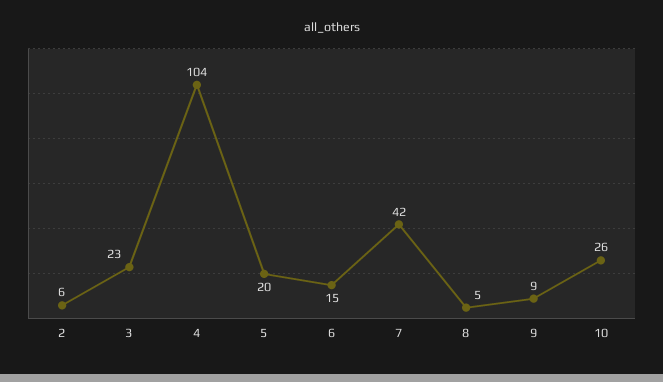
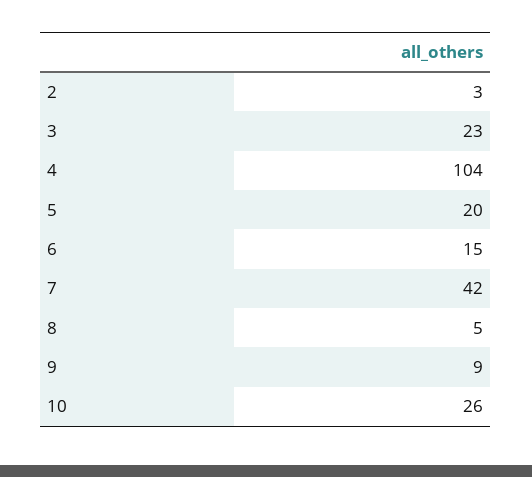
  {
-   "2": 6,
+   "2": 3,
    "3": 23,
    "4": 104,
    "5": 20,
    "6": 15,
    "7": 42,
    "8": 5,
    "9": 9,
    "10": 26
  }

